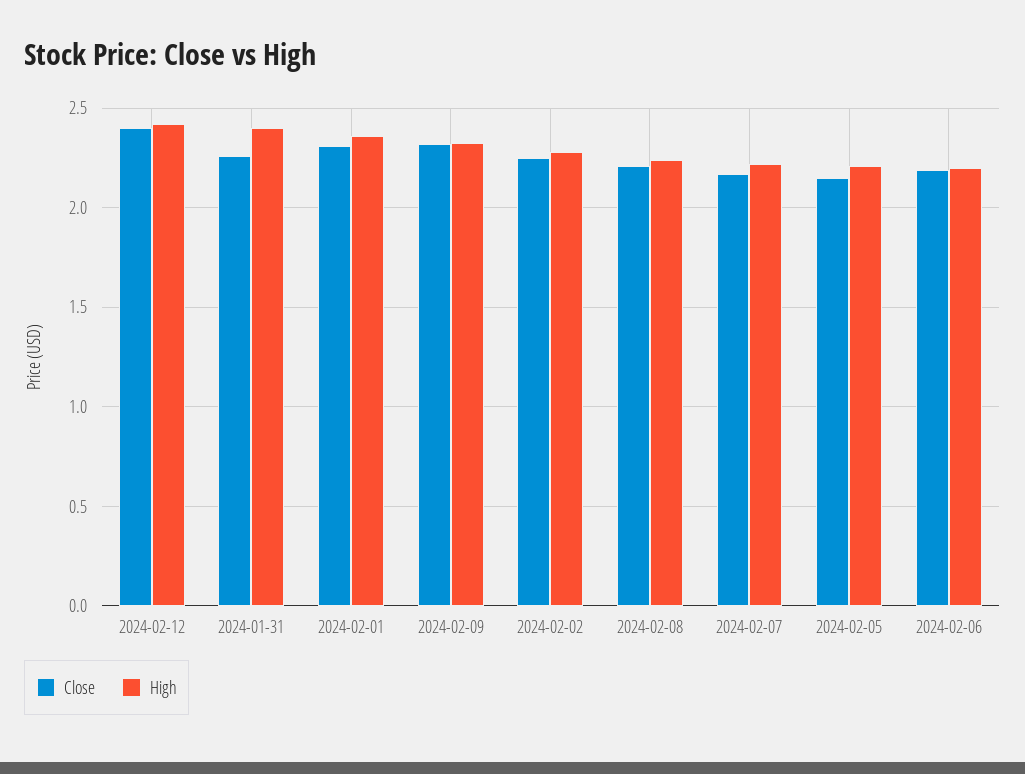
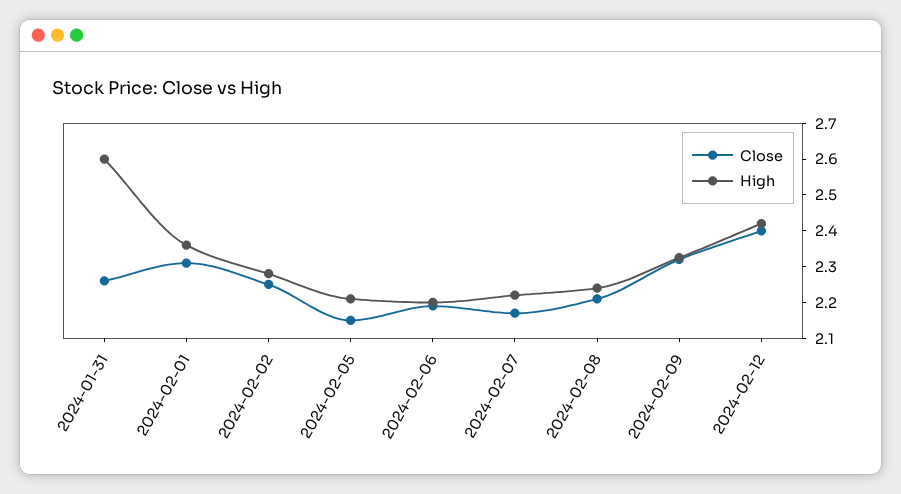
  {
    "Close": {
      "2024-02-12": 2.4,
      "2024-01-31": 2.25,
      "2024-02-01": 2.3,
      "2024-02-09": 2.325,
      "2024-02-02": 2.25,
      "2024-02-08": 2.2,
      "2024-02-07": 2.175,
      "2024-02-05": 2.15,
      "2024-02-06": 2.2
    },
    "High": {
      "2024-02-12": 2.425,
-     "2024-01-31": 2.4,
+     "2024-01-31": 2.6,
      "2024-02-01": 2.35,
      "2024-02-09": 2.325,
      "2024-02-02": 2.275,
      "2024-02-08": 2.25,
      "2024-02-07": 2.225,
      "2024-02-05": 2.2,
      "2024-02-06": 2.2
    }
  }

